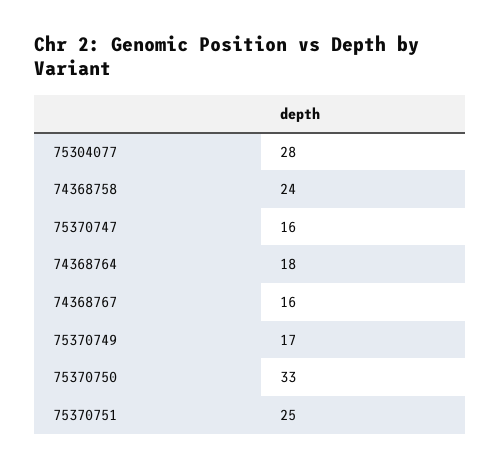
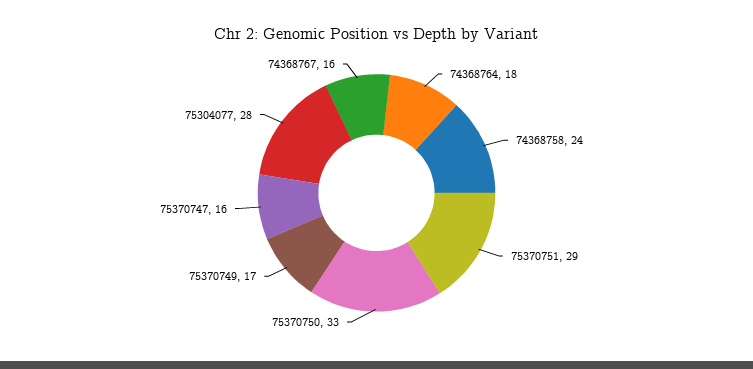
  {
    "75304077": 28,
    "74368758": 24,
    "75370747": 16,
    "74368764": 18,
    "74368767": 16,
    "75370749": 17,
    "75370750": 33,
-   "75370751": 25
+   "75370751": 29
  }

